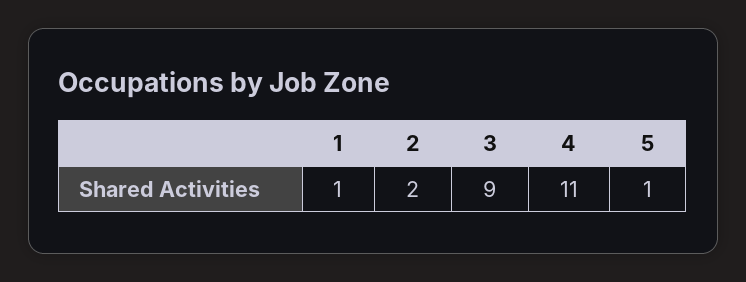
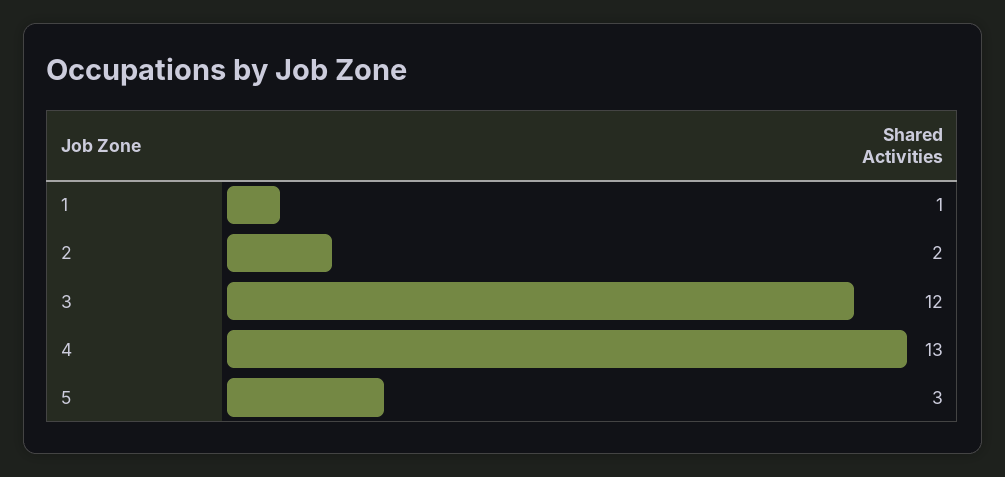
  {
    "1": 1,
    "2": 2,
-   "3": 9,
+   "3": 12,
-   "4": 11,
+   "4": 13,
-   "5": 1
+   "5": 3
  }

